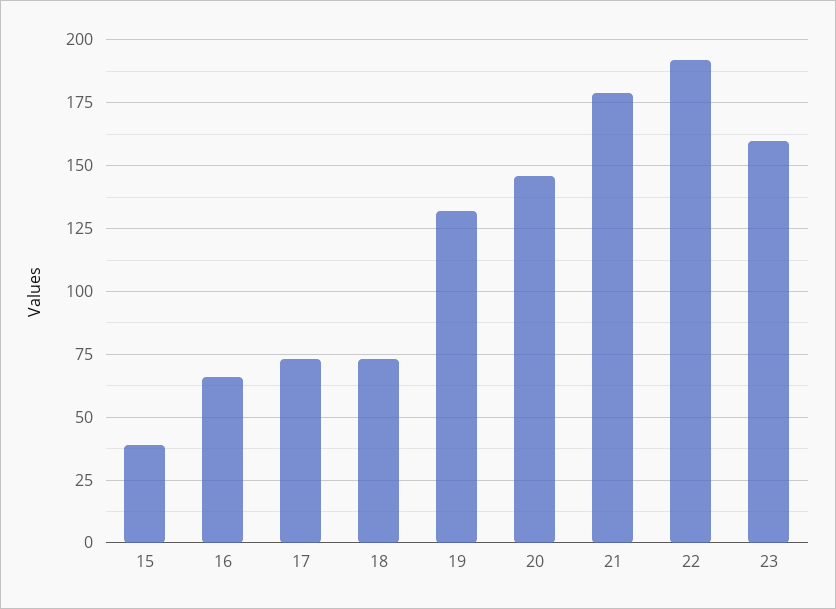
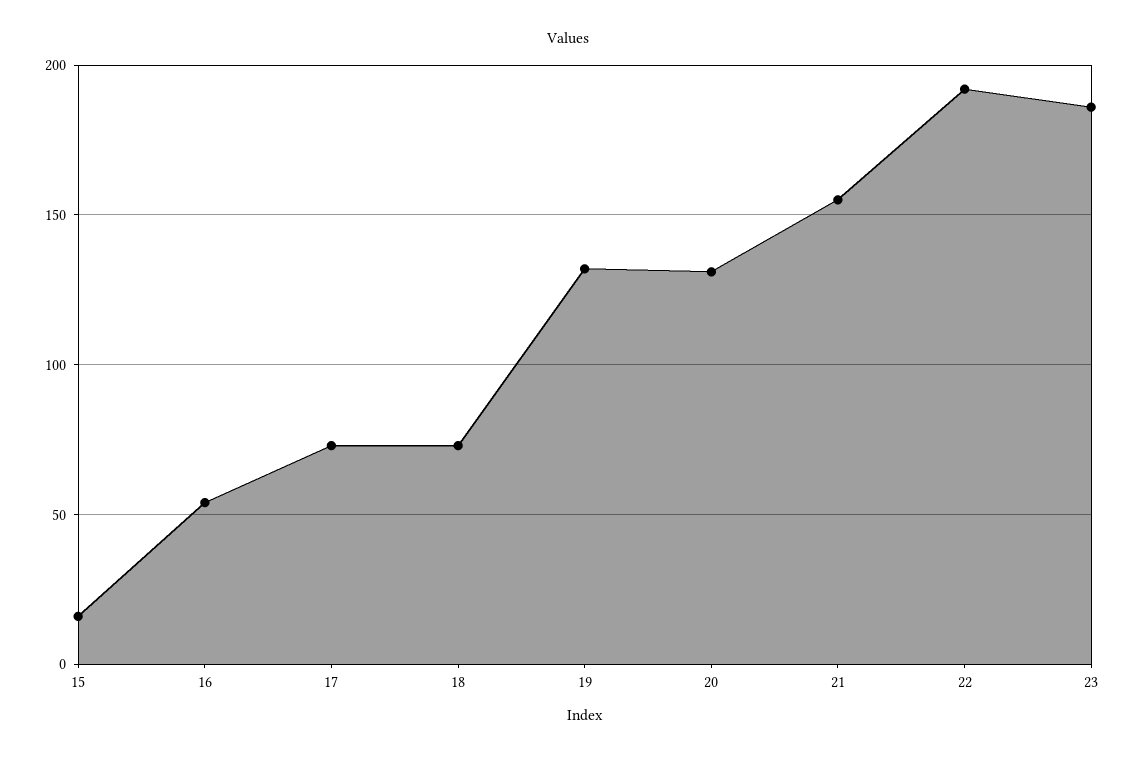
  {
-   "15": 40,
+   "15": 15,
-   "16": 65,
+   "16": 55,
    "17": 75,
    "18": 75,
    "19": 130,
-   "20": 145,
+   "20": 130,
-   "21": 180,
+   "21": 155,
    "22": 190,
-   "23": 160
+   "23": 185
  }

